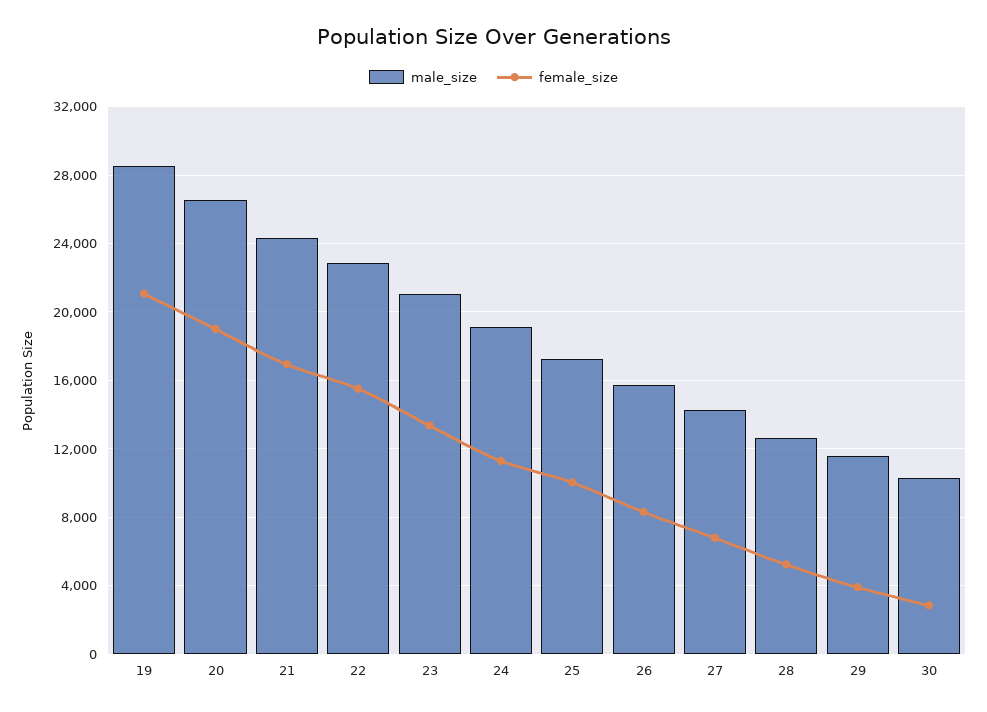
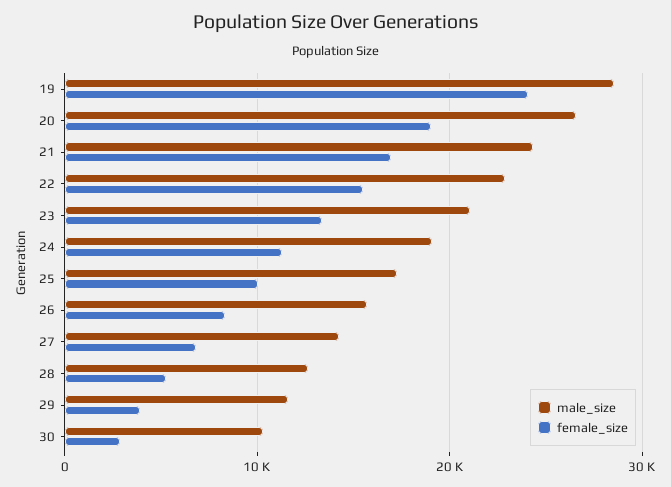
  {
    "male_size": {
      "19": 28500,
      "20": 26500,
      "21": 24500,
      "22": 23000,
      "23": 21000,
      "24": 19000,
      "25": 17500,
      "26": 15500,
      "27": 14500,
      "28": 12500,
      "29": 11500,
      "30": 10500
    },
    "female_size": {
-     "19": 21000,
+     "19": 24000,
      "20": 19000,
      "21": 17000,
      "22": 15500,
      "23": 13500,
      "24": 11500,
      "25": 10000,
      "26": 8500,
      "27": 7000,
      "28": 5500,
      "29": 4000,
      "30": 3000
    }
  }

